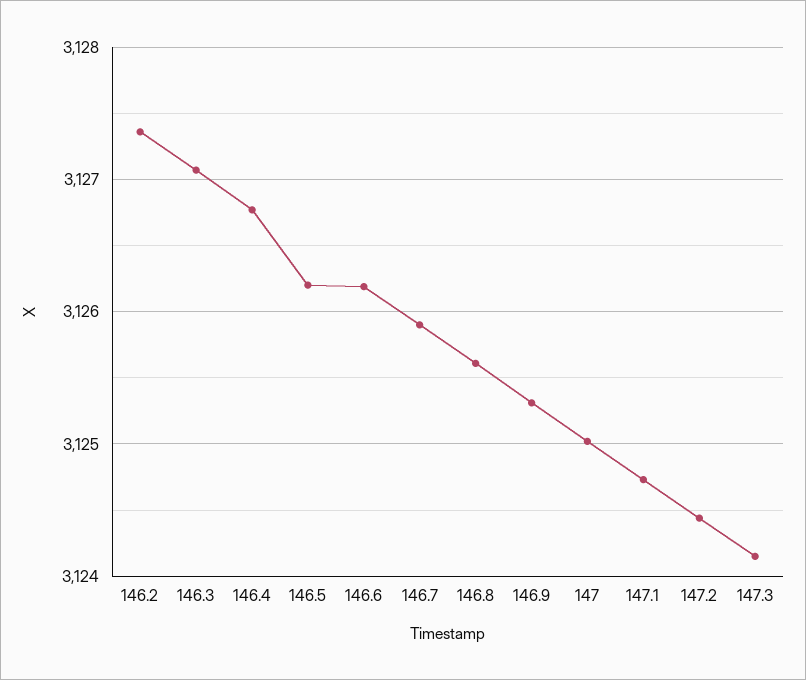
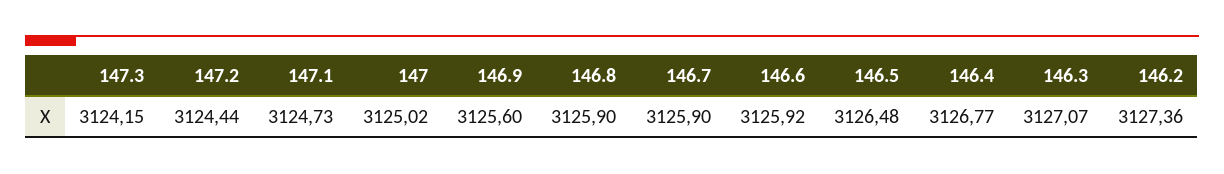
  {
    "146.2": 3127.36,
    "146.3": 3127.07,
    "146.4": 3126.77,
-   "146.5": 3126.2,
+   "146.5": 3126.48,
-   "146.6": 3126.2,
+   "146.6": 3125.92,
    "146.7": 3125.9,
-   "146.8": 3125.6,
+   "146.8": 3125.9,
-   "146.9": 3125.3,
+   "146.9": 3125.6,
    "147": 3125.02,
    "147.1": 3124.73,
    "147.2": 3124.44,
    "147.3": 3124.15
  }

